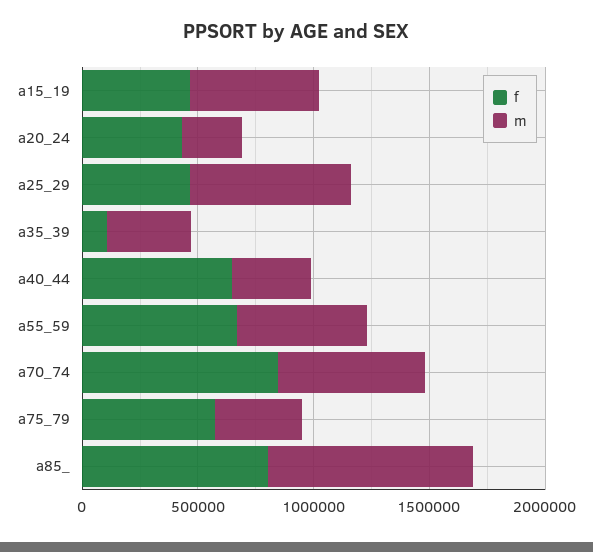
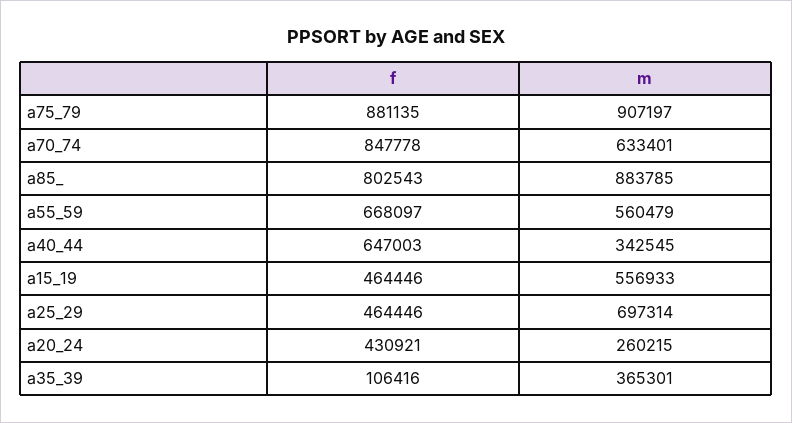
  {
    "f": {
      "a15_19": 464446,
      "a20_24": 430921,
      "a25_29": 464446,
      "a35_39": 106416,
      "a40_44": 647003,
      "a55_59": 668097,
      "a70_74": 847778,
-     "a75_79": 600000,
+     "a75_79": 881135,
      "a85_": 802543
    },
    "m": {
      "a15_19": 556933,
      "a20_24": 260215,
      "a25_29": 697314,
      "a35_39": 365301,
      "a40_44": 342545,
      "a55_59": 560479,
      "a70_74": 633401,
-     "a75_79": 400000,
+     "a75_79": 907197,
      "a85_": 883785
    }
  }

